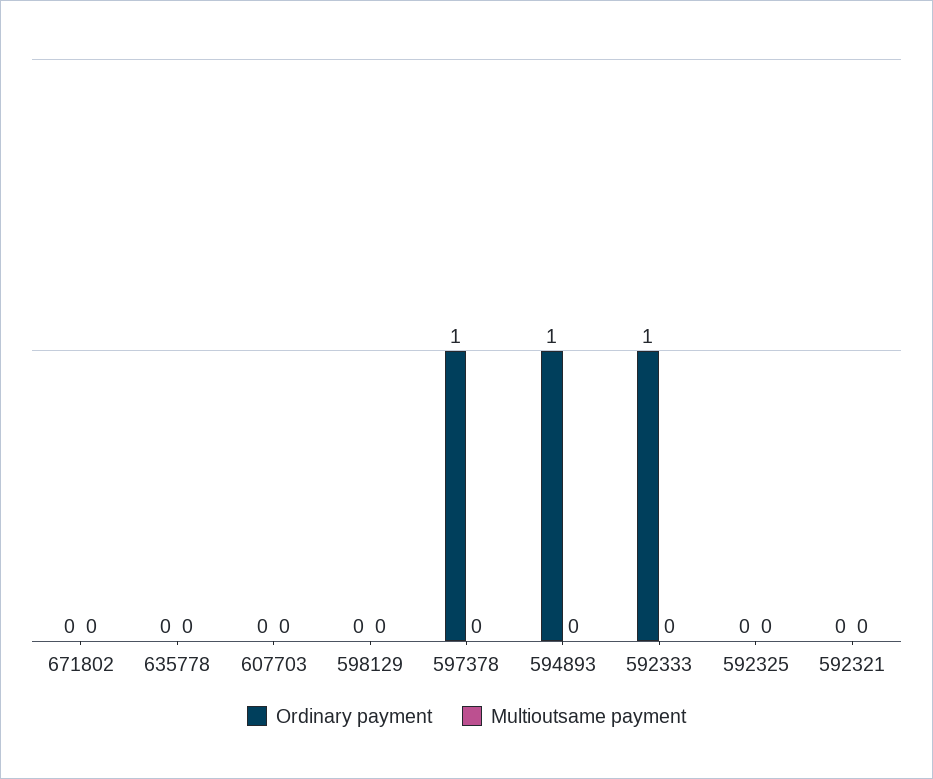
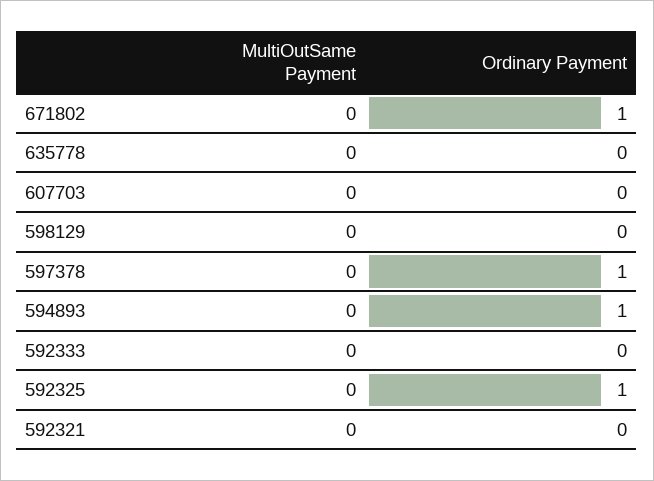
  {
    "Ordinary payment": {
-     "671802": 0,
+     "671802": 1,
      "635778": 0,
      "607703": 0,
      "598129": 0,
      "597378": 1,
      "594893": 1,
-     "592333": 1,
+     "592333": 0,
-     "592325": 0,
+     "592325": 1,
      "592321": 0
    },
    "Multioutsame payment": {
      "671802": 0,
      "635778": 0,
      "607703": 0,
      "598129": 0,
      "597378": 0,
      "594893": 0,
      "592333": 0,
      "592325": 0,
      "592321": 0
    }
  }

